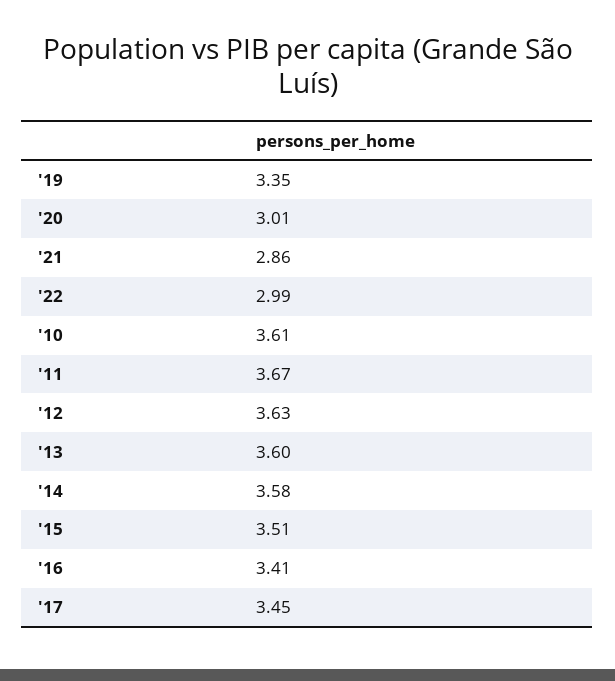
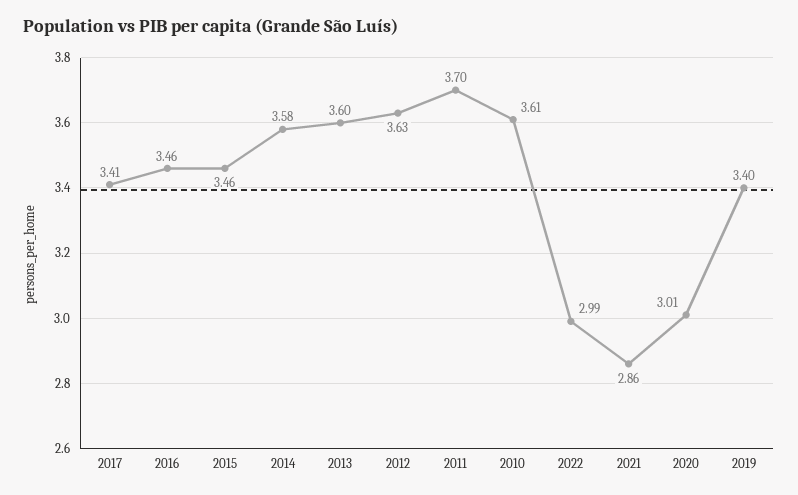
  {
-   "'19": 3.35,
+   "'19": 3.4,
    "'20": 3.01,
    "'21": 2.86,
    "'22": 2.99,
    "'10": 3.61,
-   "'11": 3.67,
+   "'11": 3.7,
    "'12": 3.63,
    "'13": 3.6,
    "'14": 3.58,
-   "'15": 3.51,
+   "'15": 3.46,
-   "'16": 3.41,
+   "'16": 3.46,
-   "'17": 3.45
+   "'17": 3.41
  }

